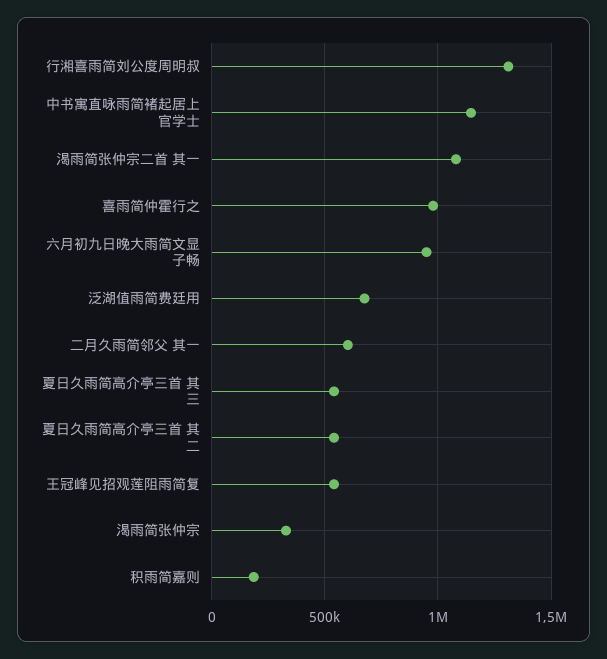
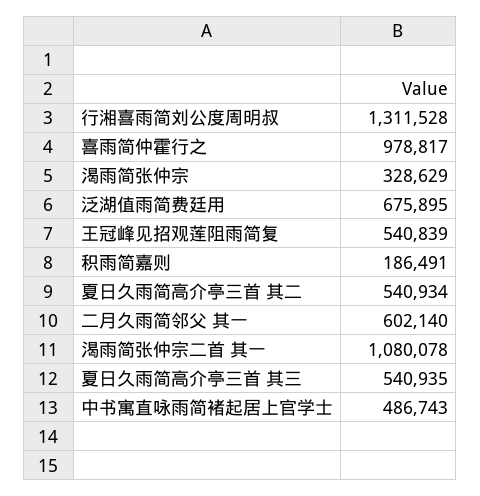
  {
    "行湘喜雨简刘公度周明叔": 1311528,
-   "中书寓直咏雨简褚起居上官学士": 1150000,
+   "中书寓直咏雨简褚起居上官学士": 486743,
    "渴雨简张仲宗二首 其一": 1080078,
    "喜雨简仲霍行之": 978817,
-   "六月初九日晚大雨简文显子畅": 950000,
    "泛湖值雨简费廷用": 675895,
    "二月久雨简邻父 其一": 602140,
    "夏日久雨简高介亭三首 其三": 540935,
    "夏日久雨简高介亭三首 其二": 540934,
    "王冠峰见招观莲阻雨简复": 540839,
    "渴雨简张仲宗": 328629,
    "积雨简嘉则": 186491
  }

